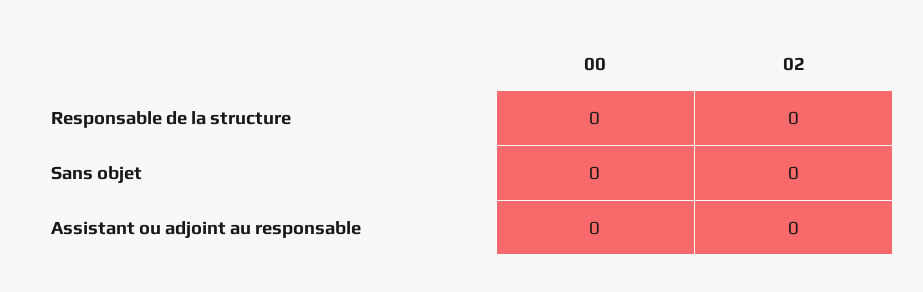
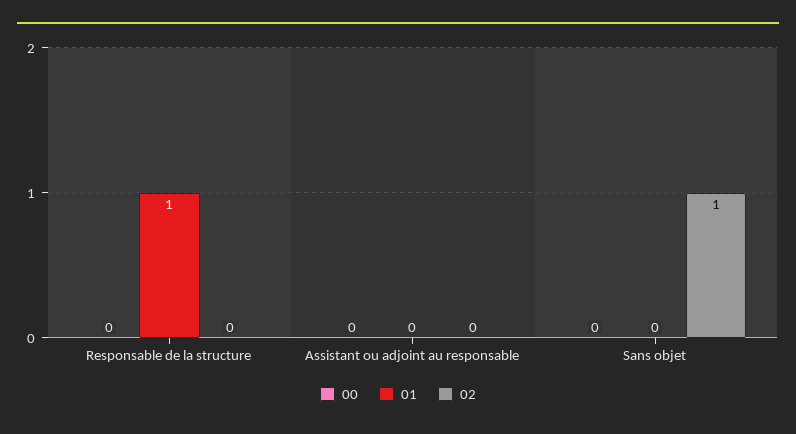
  {
    "00": {
      "Responsable de la structure": 0,
      "Sans objet": 0,
      "Assistant ou adjoint au responsable": 0
    },
    "02": {
      "Responsable de la structure": 0,
-     "Sans objet": 0,
+     "Sans objet": 1,
      "Assistant ou adjoint au responsable": 0
-   }
+   },
+   "01": {
+     "Responsable de la structure": 1,
+     "Assistant ou adjoint au responsable": 0,
+     "Sans objet": 0
+   }
  }

